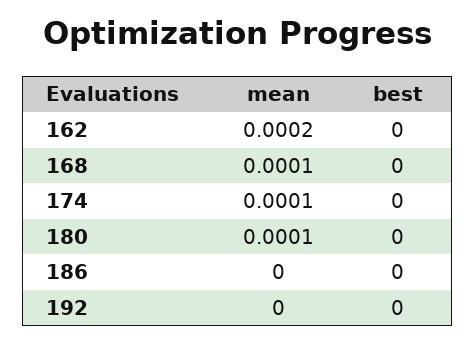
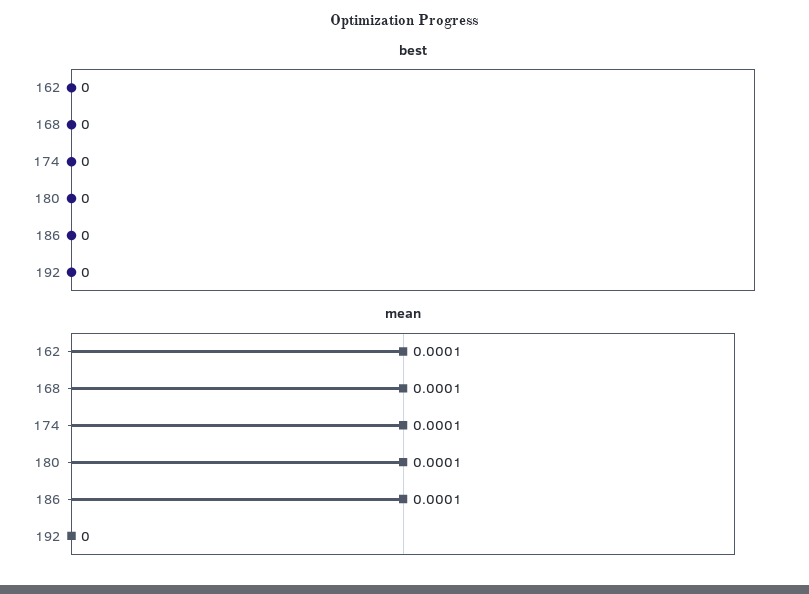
  {
    "mean": {
-     "162": 0.0002,
+     "162": 0.0001,
      "168": 0.0001,
      "174": 0.0001,
      "180": 0.0001,
-     "186": 0,
+     "186": 0.0001,
      "192": 0
    },
    "best": {
      "162": 0,
      "168": 0,
      "174": 0,
      "180": 0,
      "186": 0,
      "192": 0
    }
  }

